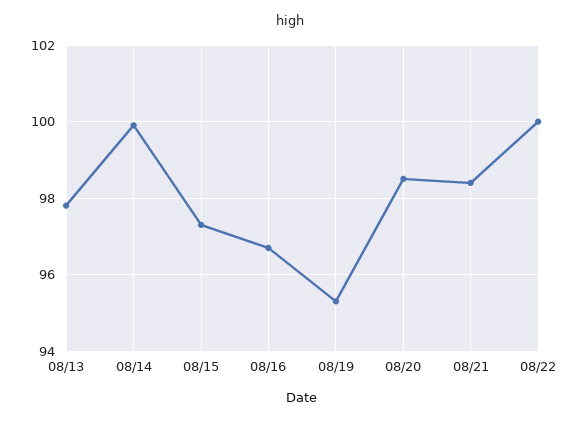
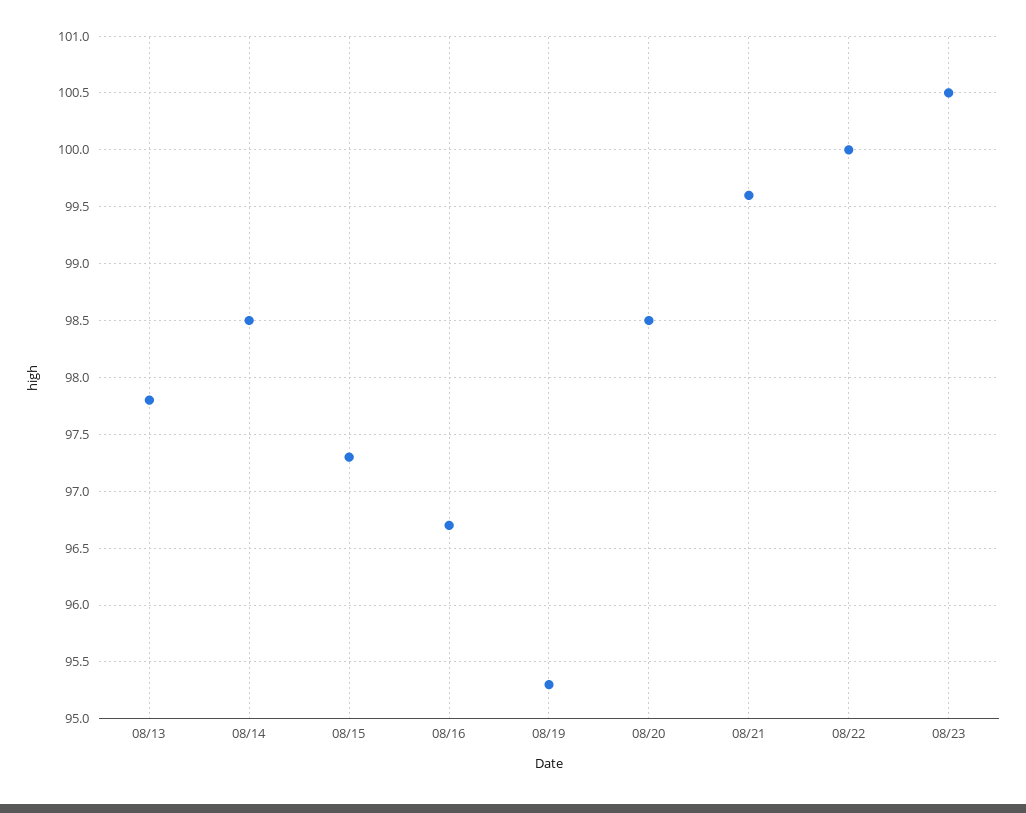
  {
    "08/13": 97.8,
-   "08/14": 100,
+   "08/14": 98.5,
    "08/15": 97.3,
    "08/16": 96.7,
    "08/19": 95.3,
    "08/20": 98.5,
-   "08/21": 98.5,
+   "08/21": 99.6,
-   "08/22": 100
+   "08/22": 100,
+   "08/23": 100.5
  }

